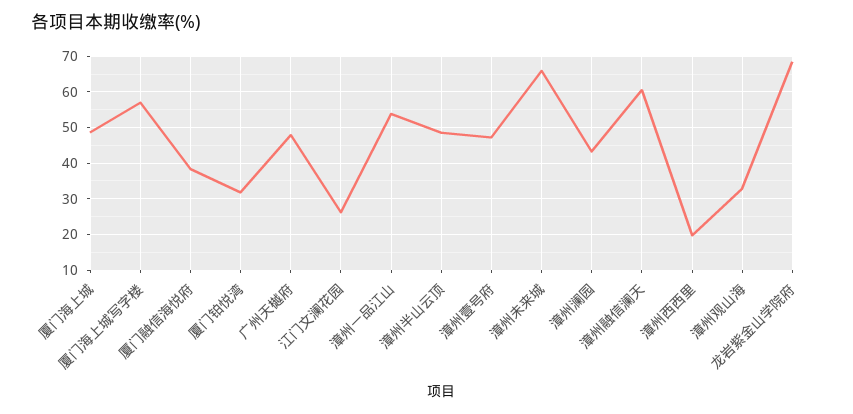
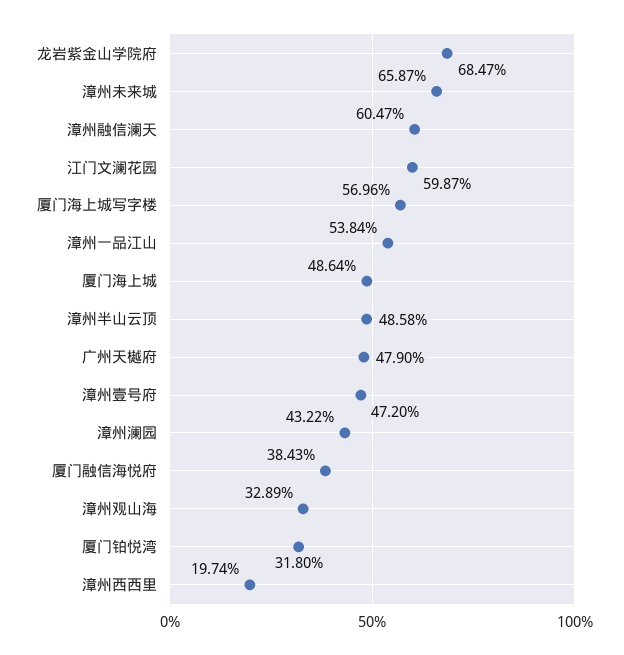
  {
    "厦门海上城": 48.64,
    "厦门海上城写字楼": 56.96,
    "厦门融信海悦府": 38.43,
    "厦门铂悦湾": 31.8,
    "广州天樾府": 47.9,
-   "江门文澜花园": 26,
+   "江门文澜花园": 59.87,
    "漳州一品江山": 53.84,
    "漳州半山云顶": 48.58,
    "漳州壹号府": 47.2,
    "漳州未来城": 65.87,
    "漳州澜园": 43.22,
    "漳州融信澜天": 60.47,
    "漳州西西里": 19.74,
    "漳州观山海": 32.89,
    "龙岩紫金山学院府": 68.47
  }

